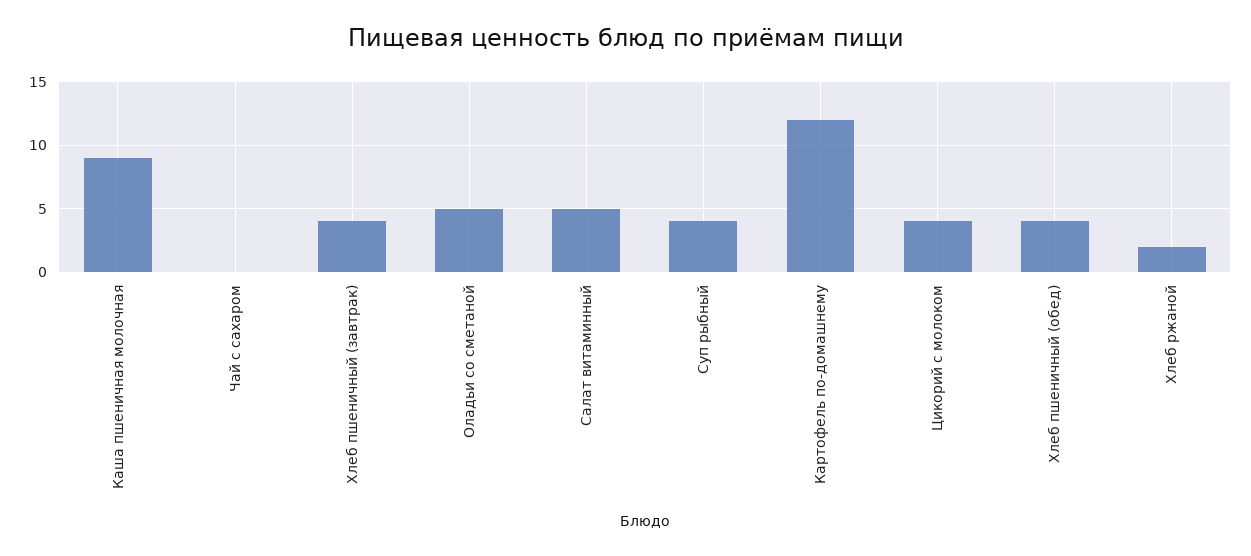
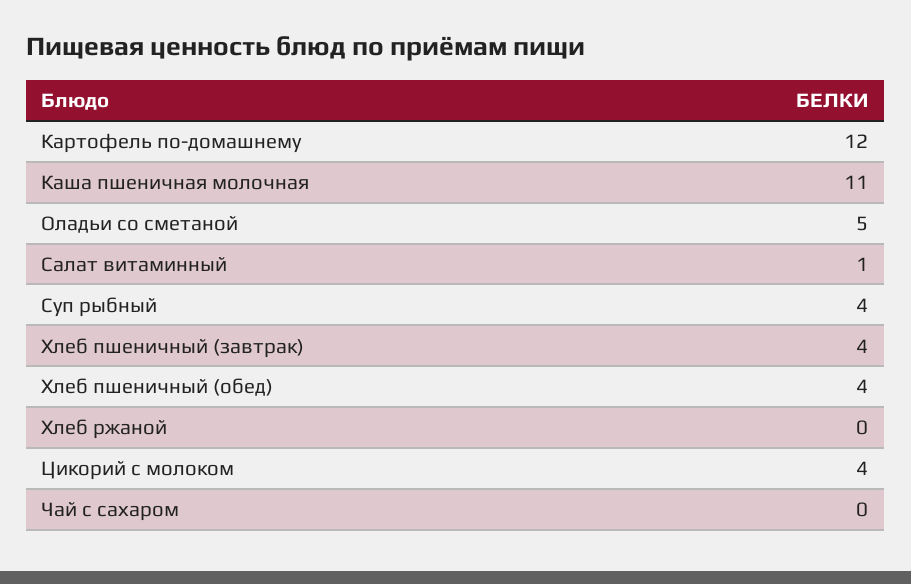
  {
-   "Каша пшеничная молочная": 9,
+   "Каша пшеничная молочная": 11,
    "Чай с сахаром": 0,
    "Хлеб пшеничный (завтрак)": 4,
    "Оладьи со сметаной": 5,
-   "Салат витаминный": 5,
+   "Салат витаминный": 1,
    "Суп рыбный": 4,
    "Картофель по-домашнему": 12,
    "Цикорий с молоком": 4,
    "Хлеб пшеничный (обед)": 4,
-   "Хлеб ржаной": 2
+   "Хлеб ржаной": 0
  }

